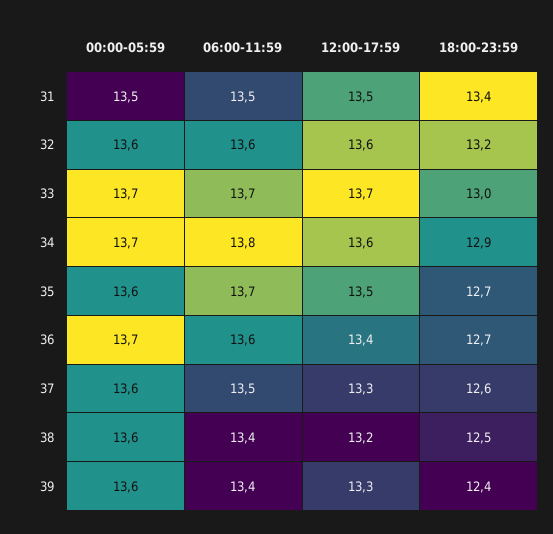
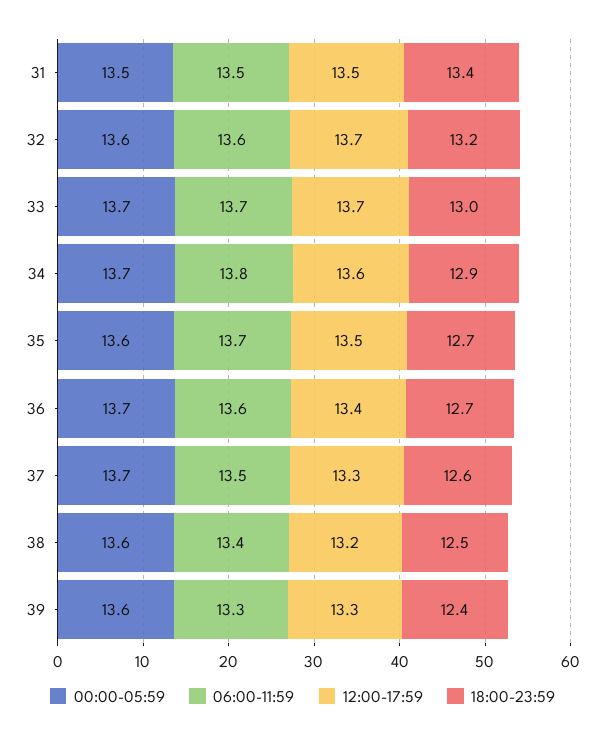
  {
    "00:00-05:59": {
      "31": 13.5,
      "32": 13.6,
      "33": 13.7,
      "34": 13.7,
      "35": 13.6,
      "36": 13.7,
-     "37": 13.6,
+     "37": 13.7,
      "38": 13.6,
      "39": 13.6
    },
    "06:00-11:59": {
      "31": 13.5,
      "32": 13.6,
      "33": 13.7,
      "34": 13.8,
      "35": 13.7,
      "36": 13.6,
      "37": 13.5,
      "38": 13.4,
-     "39": 13.4
+     "39": 13.3
    },
    "12:00-17:59": {
      "31": 13.5,
-     "32": 13.6,
+     "32": 13.7,
      "33": 13.7,
      "34": 13.6,
      "35": 13.5,
      "36": 13.4,
      "37": 13.3,
      "38": 13.2,
      "39": 13.3
    },
    "18:00-23:59": {
      "31": 13.4,
      "32": 13.2,
      "33": 13,
      "34": 12.9,
      "35": 12.7,
      "36": 12.7,
      "37": 12.6,
      "38": 12.5,
      "39": 12.4
    }
  }

